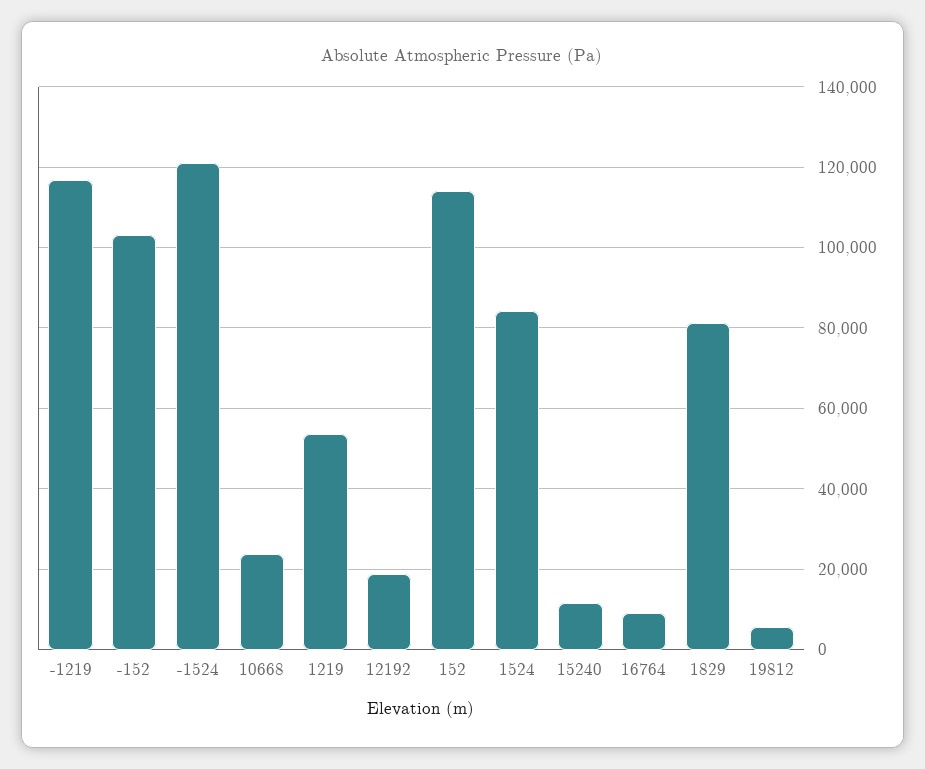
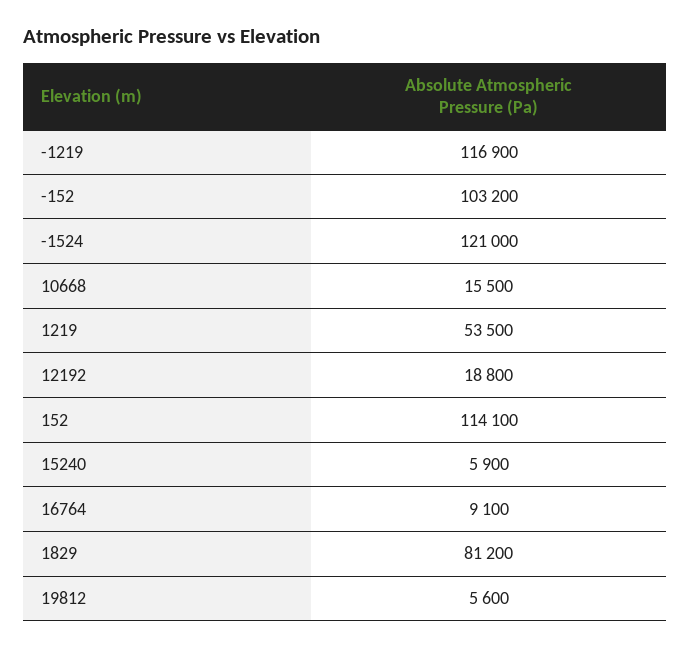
  {
    "-1219": 116900,
    "-152": 103200,
    "-1524": 121000,
-   "10668": 24000,
+   "10668": 15500,
    "1219": 53500,
    "12192": 18800,
    "152": 114100,
-   "1524": 84000,
-   "15240": 12000,
+   "15240": 5900,
    "16764": 9100,
    "1829": 81200,
    "19812": 5600
  }

